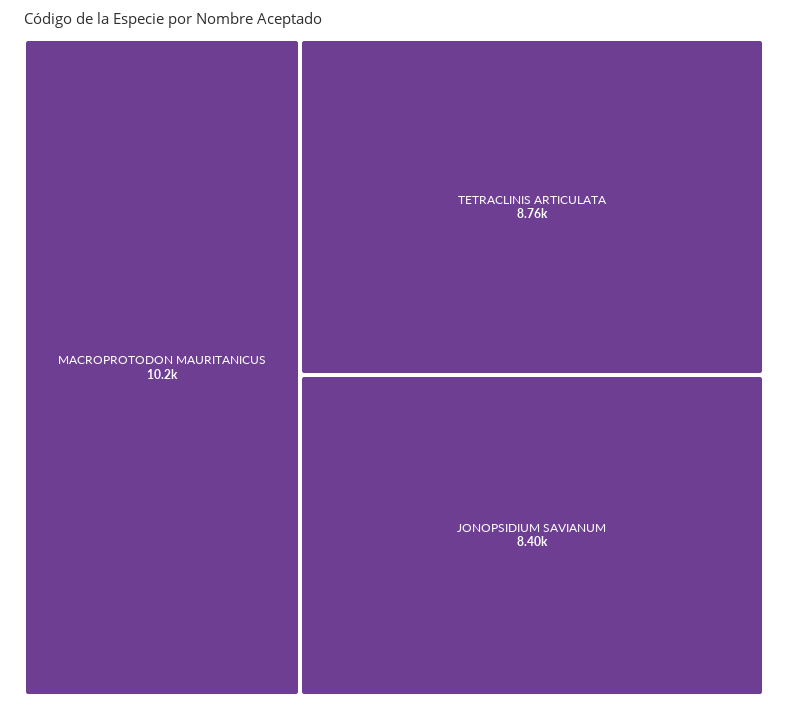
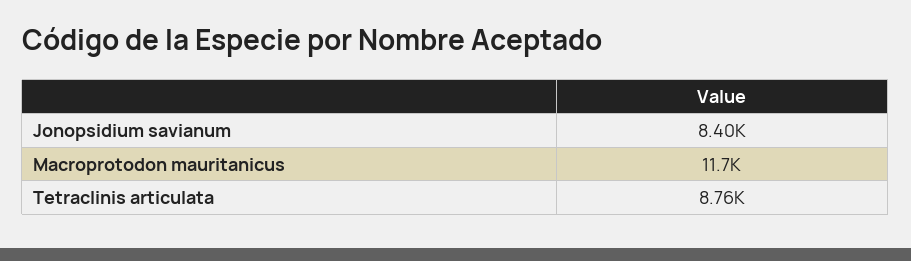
  {
-   "MACROPROTODON MAURITANICUS": 10200,
+   "MACROPROTODON MAURITANICUS": 11700,
    "TETRACLINIS ARTICULATA": 8760,
    "JONOPSIDIUM SAVIANUM": 8400
  }

